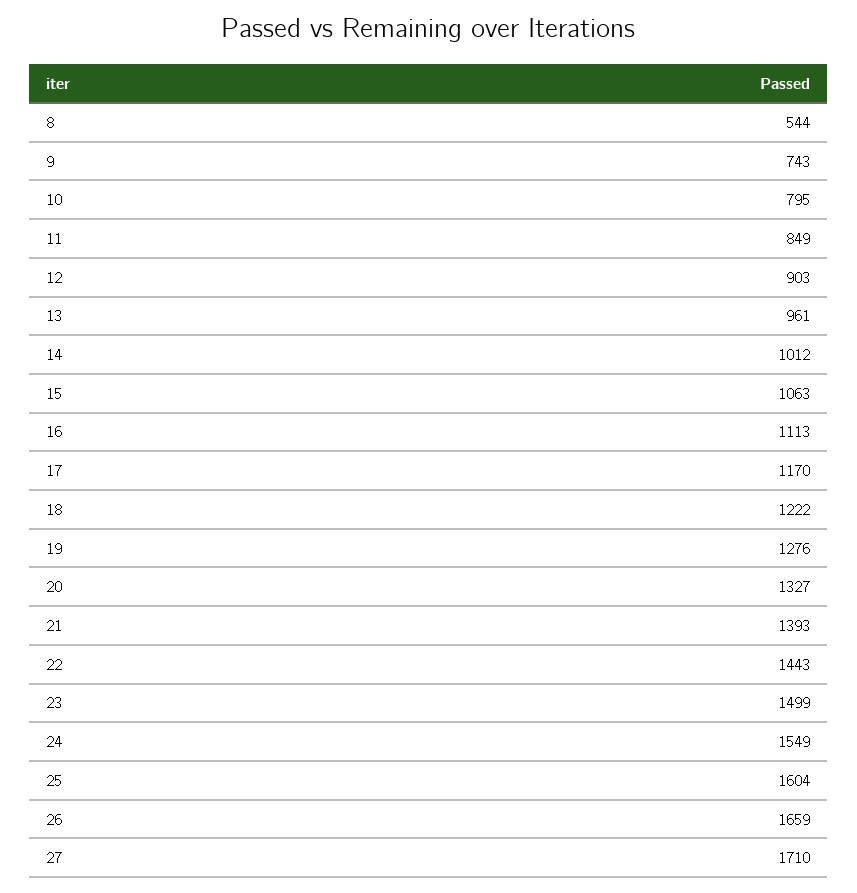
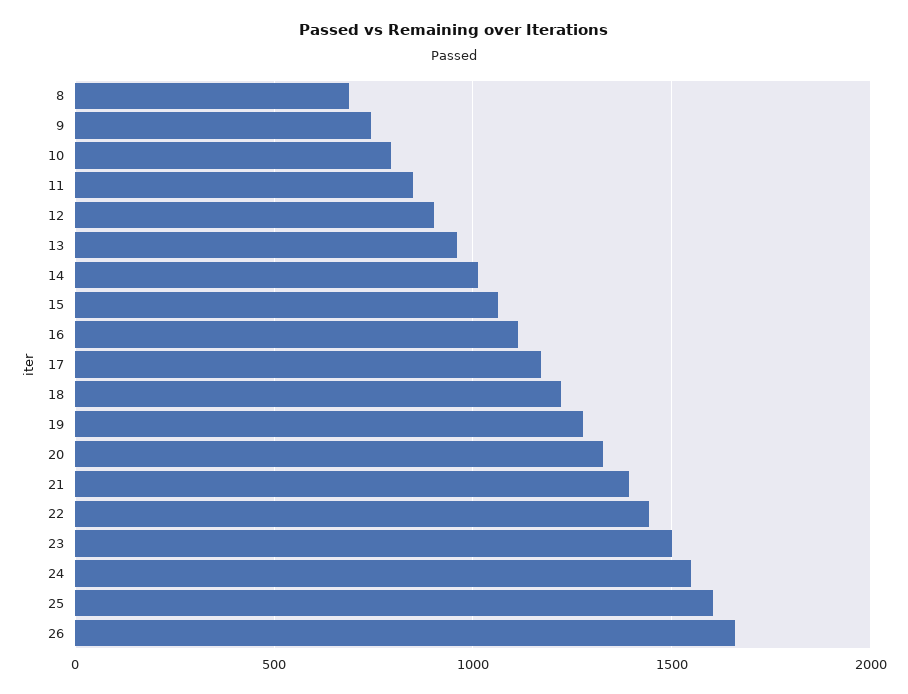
  {
-   "8": 544,
+   "8": 700,
    "9": 743,
    "10": 795,
    "11": 849,
    "12": 903,
    "13": 961,
    "14": 1012,
    "15": 1063,
    "16": 1113,
    "17": 1170,
    "18": 1222,
    "19": 1276,
    "20": 1327,
    "21": 1393,
    "22": 1443,
    "23": 1499,
    "24": 1549,
    "25": 1604,
-   "26": 1659,
+   "26": 1659
-   "27": 1710
  }

